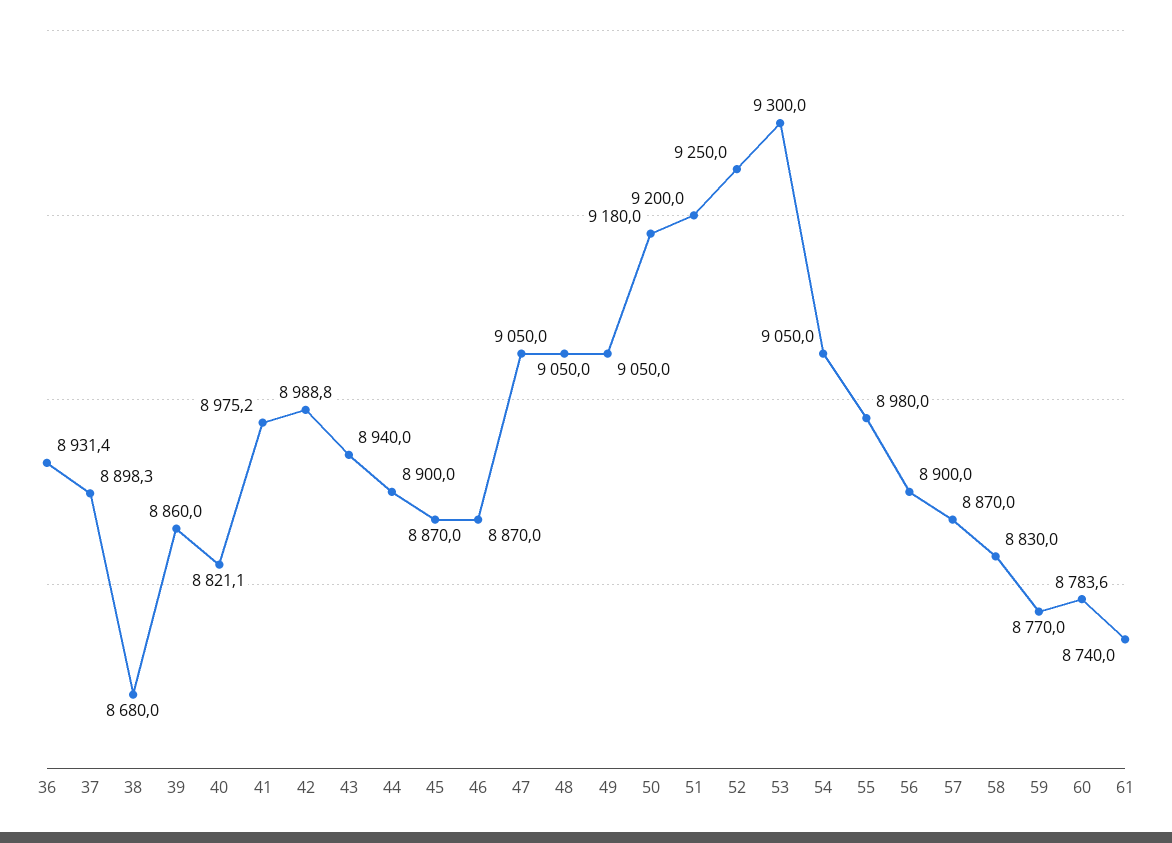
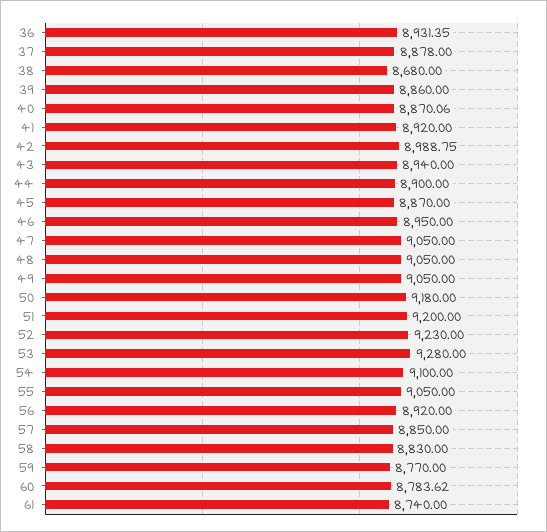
  {
    "36": 8931.35,
-   "37": 8898.3,
+   "37": 8878,
    "38": 8680,
    "39": 8860,
-   "40": 8821.1,
+   "40": 8870.06,
-   "41": 8975.2,
+   "41": 8920,
    "42": 8988.75,
    "43": 8940,
    "44": 8900,
    "45": 8870,
-   "46": 8870,
+   "46": 8950,
    "47": 9050,
    "48": 9050,
    "49": 9050,
    "50": 9180,
    "51": 9200,
-   "52": 9250,
+   "52": 9230,
-   "53": 9300,
+   "53": 9280,
-   "54": 9050,
+   "54": 9100,
-   "55": 8980,
+   "55": 9050,
-   "56": 8900,
+   "56": 8920,
-   "57": 8870,
+   "57": 8850,
    "58": 8830,
    "59": 8770,
    "60": 8783.62,
    "61": 8740
  }

